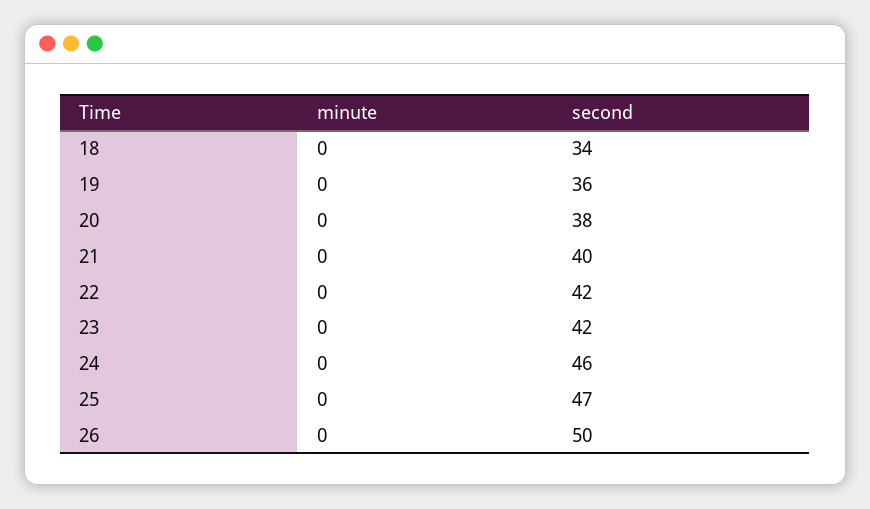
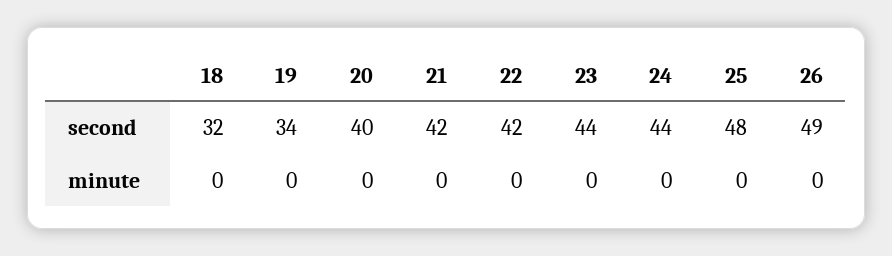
  {
    "minute": {
      "18": 0,
      "19": 0,
      "20": 0,
      "21": 0,
      "22": 0,
      "23": 0,
      "24": 0,
      "25": 0,
      "26": 0
    },
    "second": {
-     "18": 34,
+     "18": 32,
-     "19": 36,
+     "19": 34,
-     "20": 38,
+     "20": 40,
-     "21": 40,
+     "21": 42,
      "22": 42,
-     "23": 42,
+     "23": 44,
-     "24": 46,
+     "24": 44,
-     "25": 47,
+     "25": 48,
-     "26": 50
+     "26": 49
    }
  }

